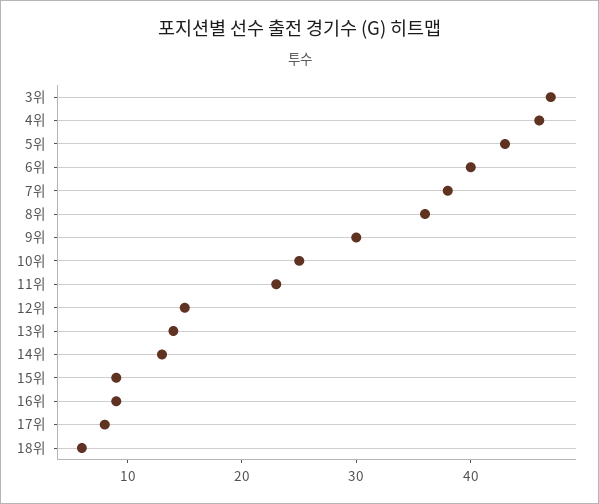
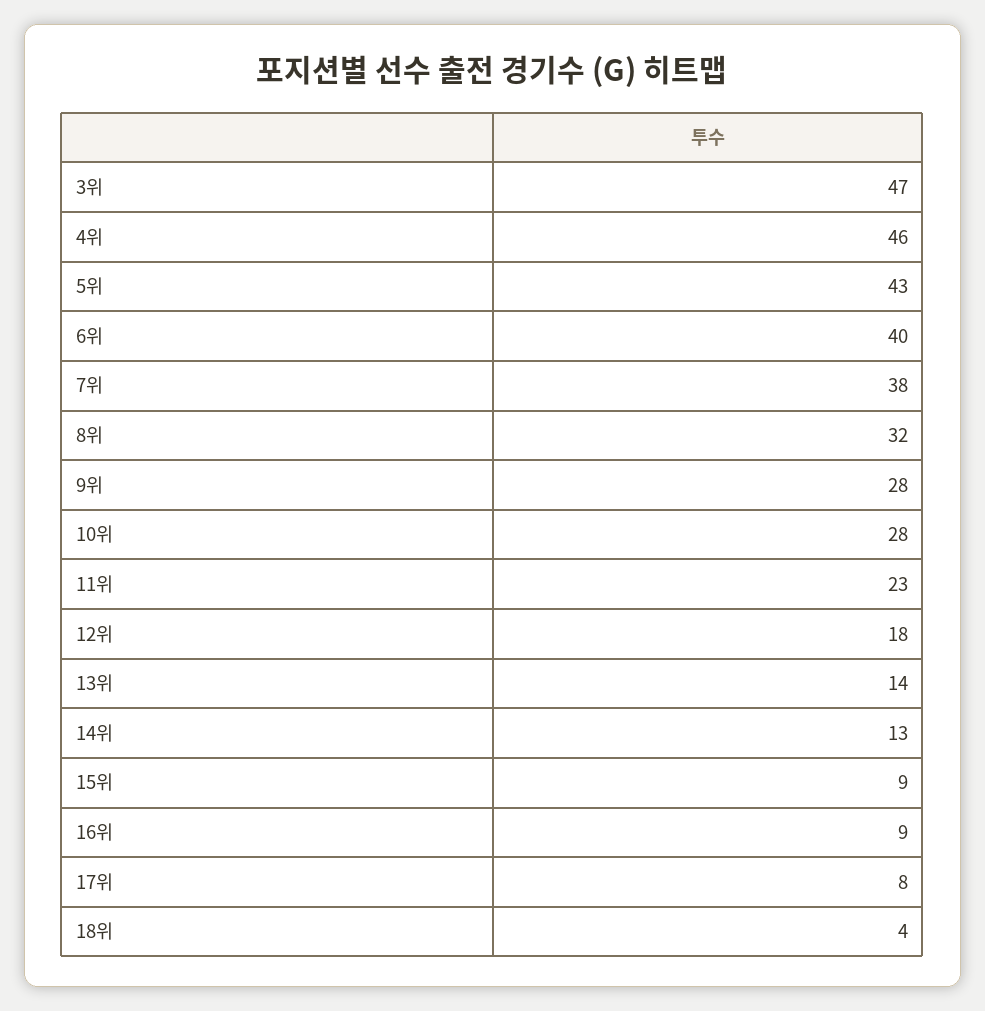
  {
    "3위": 47,
    "4위": 46,
    "5위": 43,
    "6위": 40,
    "7위": 38,
-   "8위": 36,
+   "8위": 32,
-   "9위": 30,
+   "9위": 28,
-   "10위": 25,
+   "10위": 28,
    "11위": 23,
-   "12위": 15,
+   "12위": 18,
    "13위": 14,
    "14위": 13,
    "15위": 9,
    "16위": 9,
    "17위": 8,
-   "18위": 6
+   "18위": 4
  }

